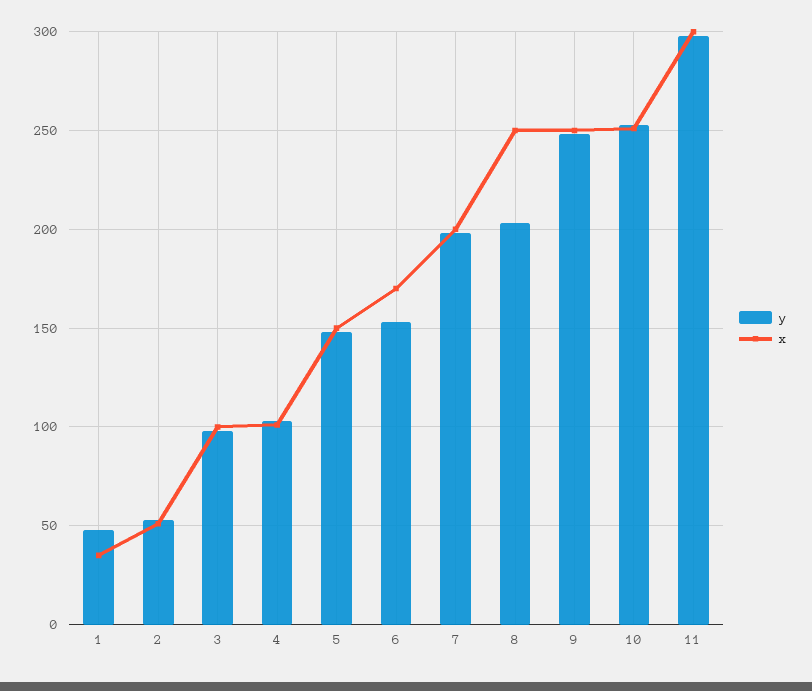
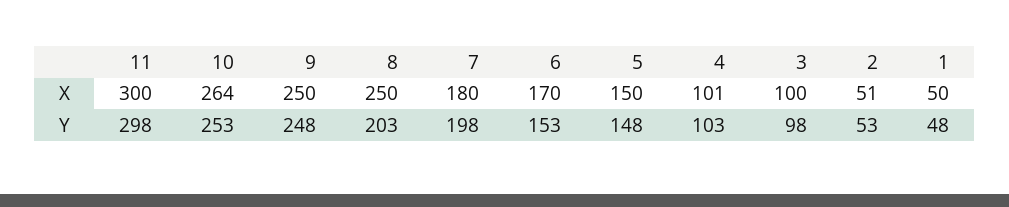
  {
    "y": {
      "1": 48,
      "2": 53,
      "3": 98,
      "4": 103,
      "5": 148,
      "6": 153,
      "7": 198,
      "8": 203,
      "9": 248,
      "10": 253,
      "11": 298
    },
    "x": {
-     "1": 35,
+     "1": 50,
      "2": 51,
      "3": 100,
      "4": 101,
      "5": 150,
      "6": 170,
-     "7": 200,
+     "7": 180,
      "8": 250,
      "9": 250,
-     "10": 250,
+     "10": 264,
      "11": 300
    }
  }

